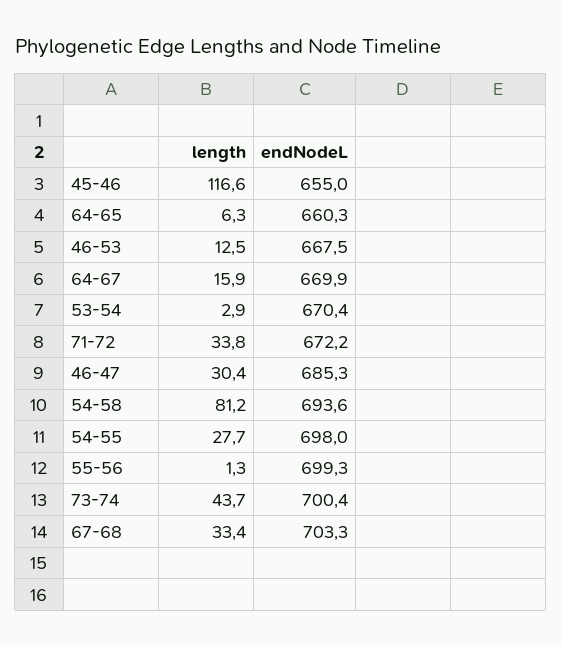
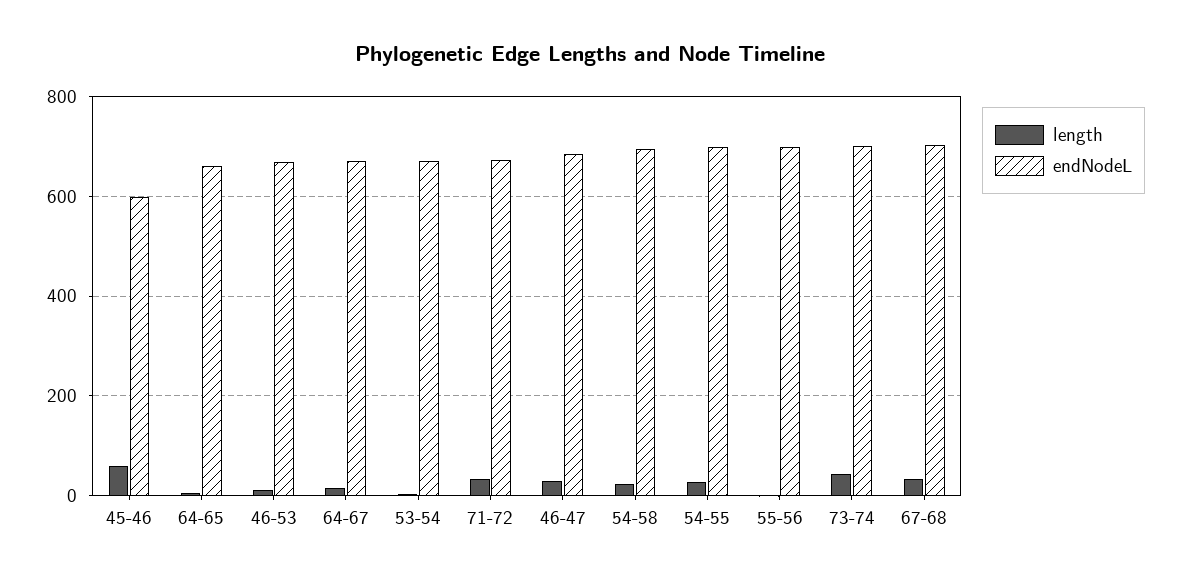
  {
    "length": {
-     "45-46": 116.6,
+     "45-46": 60,
      "64-65": 6.3,
      "46-53": 12.5,
      "64-67": 15.9,
      "53-54": 2.9,
      "71-72": 33.8,
      "46-47": 30.4,
-     "54-58": 81.2,
+     "54-58": 20,
      "54-55": 27.7,
      "55-56": 1.3,
      "73-74": 43.7,
      "67-68": 33.4
    },
    "endNodeL": {
-     "45-46": 655,
+     "45-46": 600,
      "64-65": 660.3,
      "46-53": 667.5,
      "64-67": 669.9,
      "53-54": 670.4,
      "71-72": 672.2,
      "46-47": 685.3,
      "54-58": 693.6,
      "54-55": 698,
      "55-56": 699.3,
      "73-74": 700.4,
      "67-68": 703.3
    }
  }

